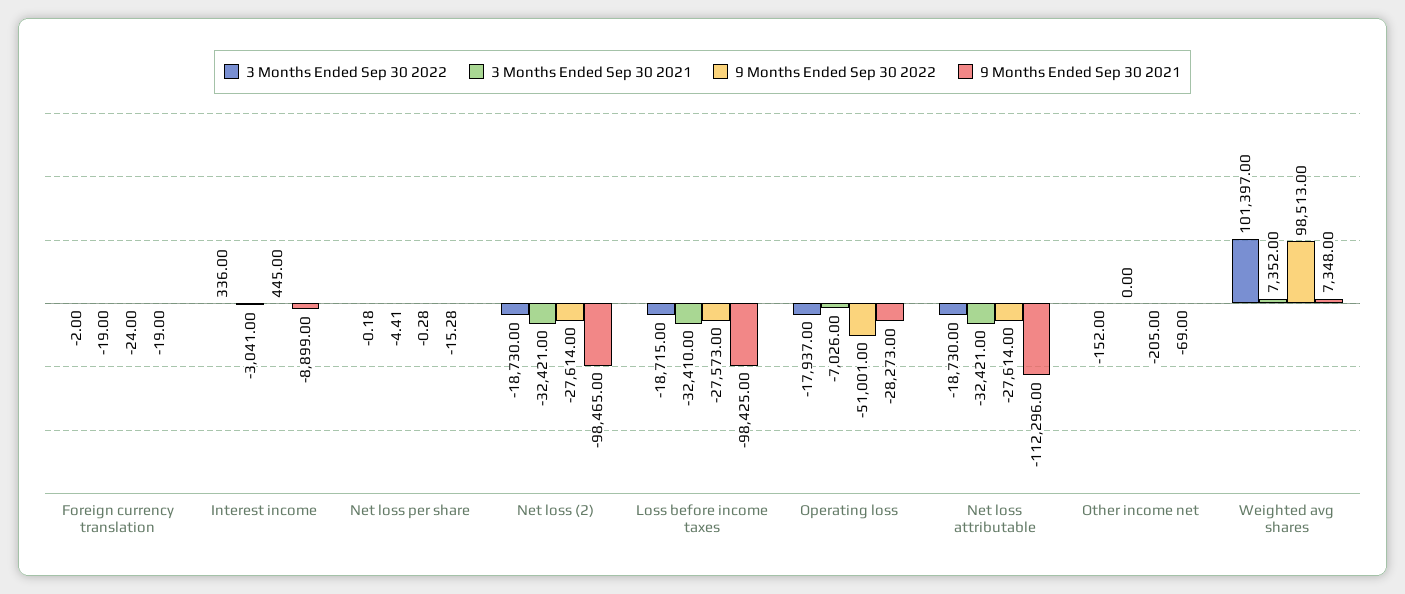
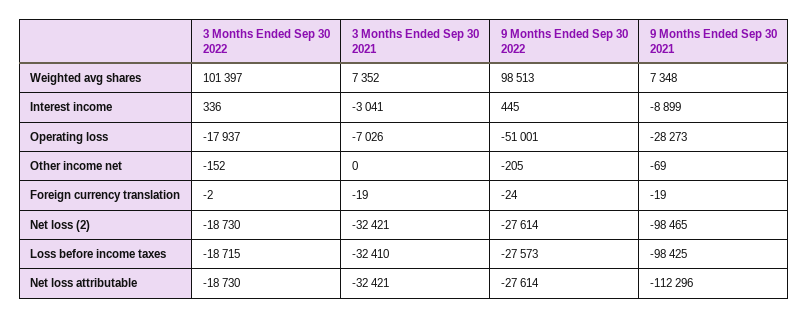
  {
    "3 Months Ended Sep 30 2022": {
      "Foreign currency translation": -2,
      "Interest income": 336,
-     "Net loss per share": -0.18,
      "Net loss (2)": -18730,
      "Loss before income taxes": -18715,
      "Operating loss": -17937,
      "Net loss attributable": -18730,
      "Other income net": -152,
      "Weighted avg shares": 101397
    },
    "3 Months Ended Sep 30 2021": {
      "Foreign currency translation": -19,
      "Interest income": -3041,
-     "Net loss per share": -4.41,
      "Net loss (2)": -32421,
      "Loss before income taxes": -32410,
      "Operating loss": -7026,
      "Net loss attributable": -32421,
      "Other income net": 0,
      "Weighted avg shares": 7352
    },
    "9 Months Ended Sep 30 2022": {
      "Foreign currency translation": -24,
      "Interest income": 445,
-     "Net loss per share": -0.28,
      "Net loss (2)": -27614,
      "Loss before income taxes": -27573,
      "Operating loss": -51001,
      "Net loss attributable": -27614,
      "Other income net": -205,
      "Weighted avg shares": 98513
    },
    "9 Months Ended Sep 30 2021": {
      "Foreign currency translation": -19,
      "Interest income": -8899,
-     "Net loss per share": -15.28,
      "Net loss (2)": -98465,
      "Loss before income taxes": -98425,
      "Operating loss": -28273,
      "Net loss attributable": -112296,
      "Other income net": -69,
      "Weighted avg shares": 7348
    }
  }

